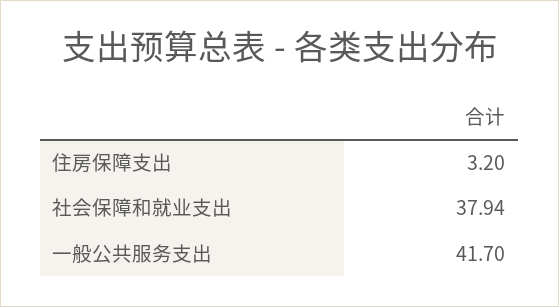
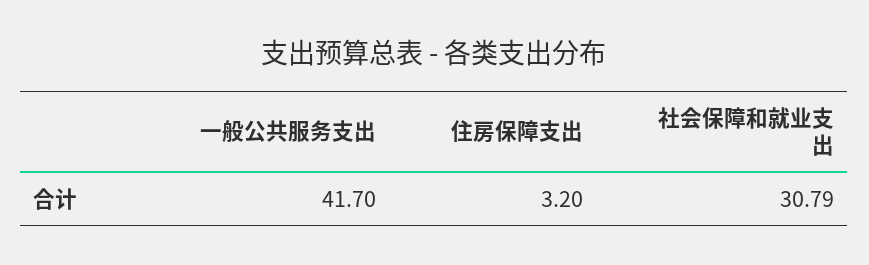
  {
    "住房保障支出": 3.2,
-   "社会保障和就业支出": 37.94,
+   "社会保障和就业支出": 30.79,
    "一般公共服务支出": 41.7
  }

